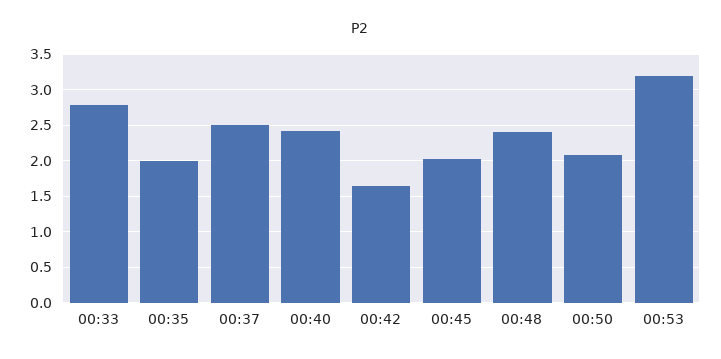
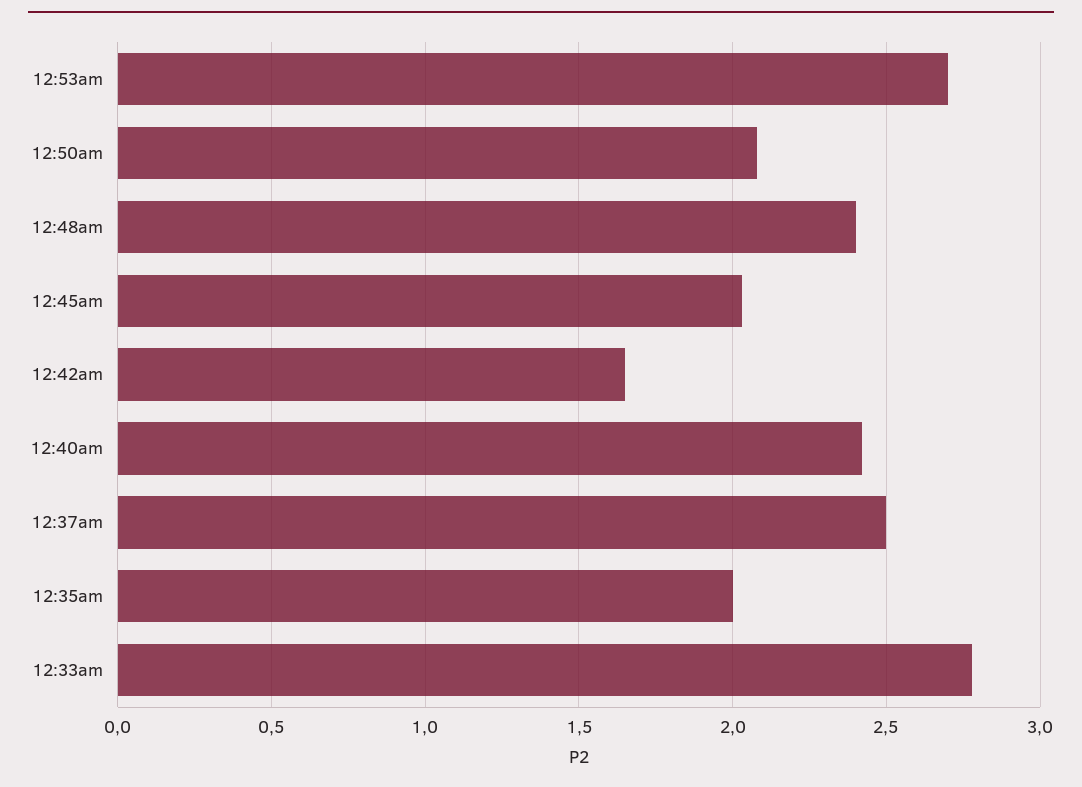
  {
    "00:33": 2.8,
    "00:35": 2,
    "00:37": 2.5,
    "00:40": 2.4,
    "00:42": 1.65,
    "00:45": 2.05,
    "00:48": 2.4,
    "00:50": 2.1,
-   "00:53": 3.2
+   "00:53": 2.7
  }

